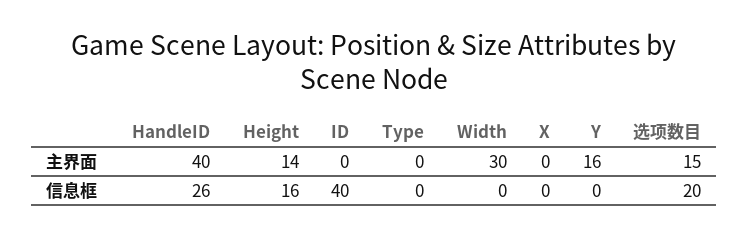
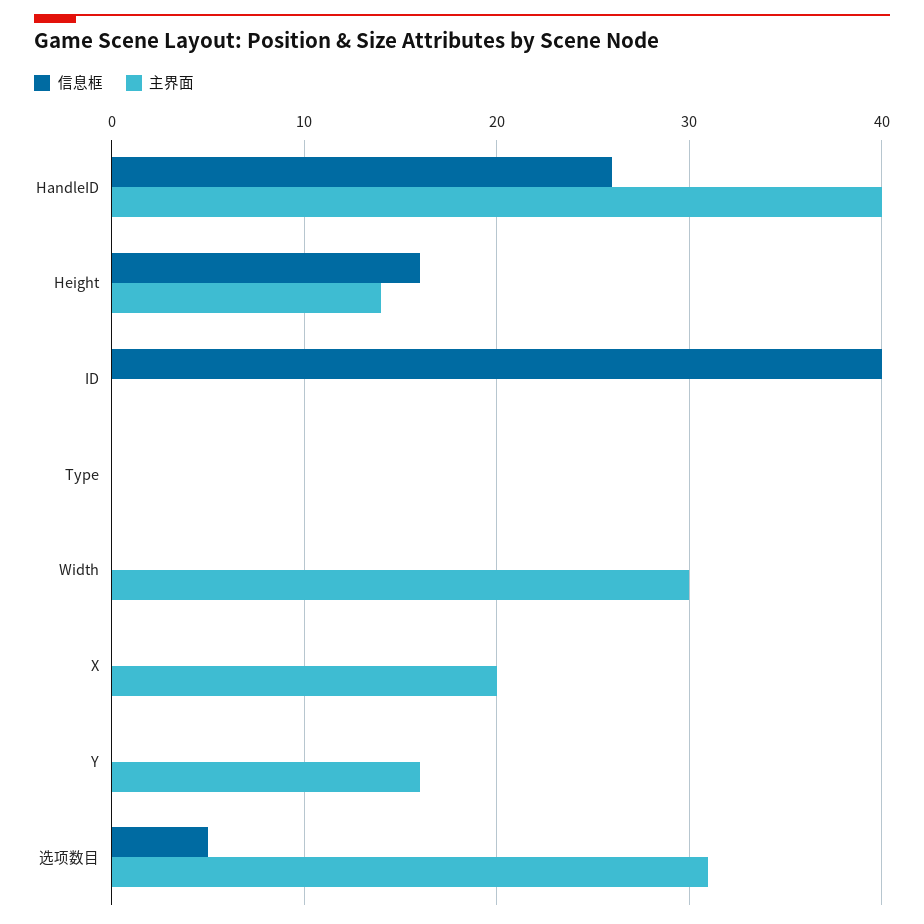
  {
    "主界面": {
      "HandleID": 40,
      "Height": 14,
      "ID": 0,
      "Type": 0,
      "Width": 30,
-     "X": 0,
+     "X": 20,
      "Y": 16,
-     "选项数目": 15
+     "选项数目": 31
    },
    "信息框": {
      "HandleID": 26,
      "Height": 16,
      "ID": 40,
      "Type": 0,
      "Width": 0,
      "X": 0,
      "Y": 0,
-     "选项数目": 20
+     "选项数目": 5
    }
  }

